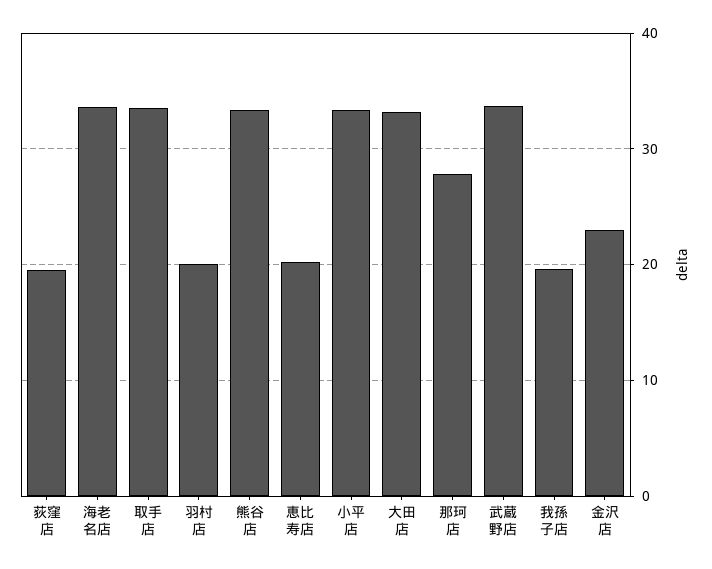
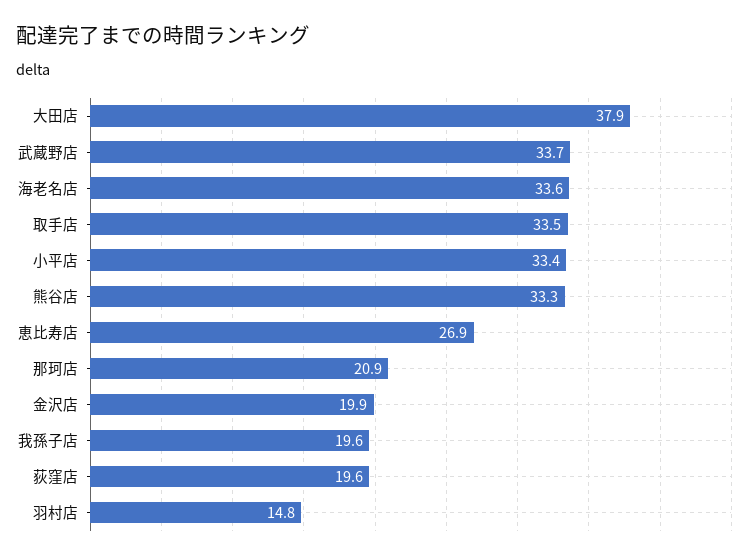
  {
    "荻窪店": 19.6,
    "海老名店": 33.6,
    "取手店": 33.5,
-   "羽村店": 20,
+   "羽村店": 14.8,
    "熊谷店": 33.3,
-   "恵比寿店": 20,
+   "恵比寿店": 26.9,
    "小平店": 33.4,
-   "大田店": 33,
+   "大田店": 37.9,
-   "那珂店": 28,
+   "那珂店": 20.9,
    "武蔵野店": 33.7,
    "我孫子店": 19.6,
-   "金沢店": 23
+   "金沢店": 19.9
  }

